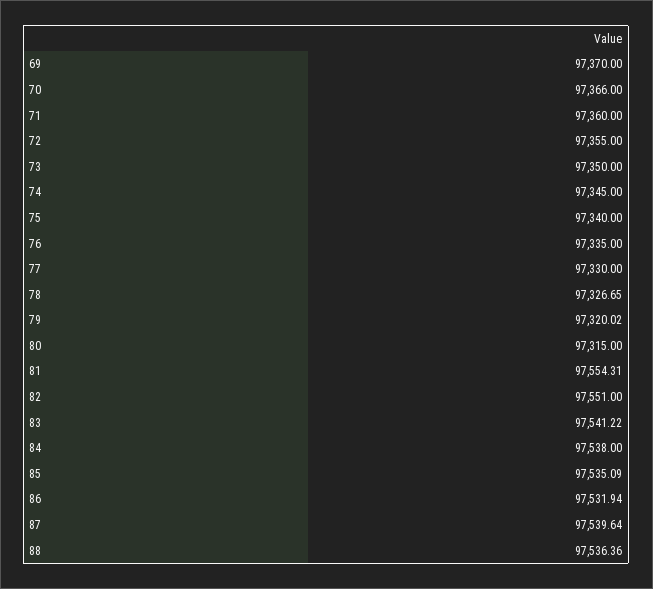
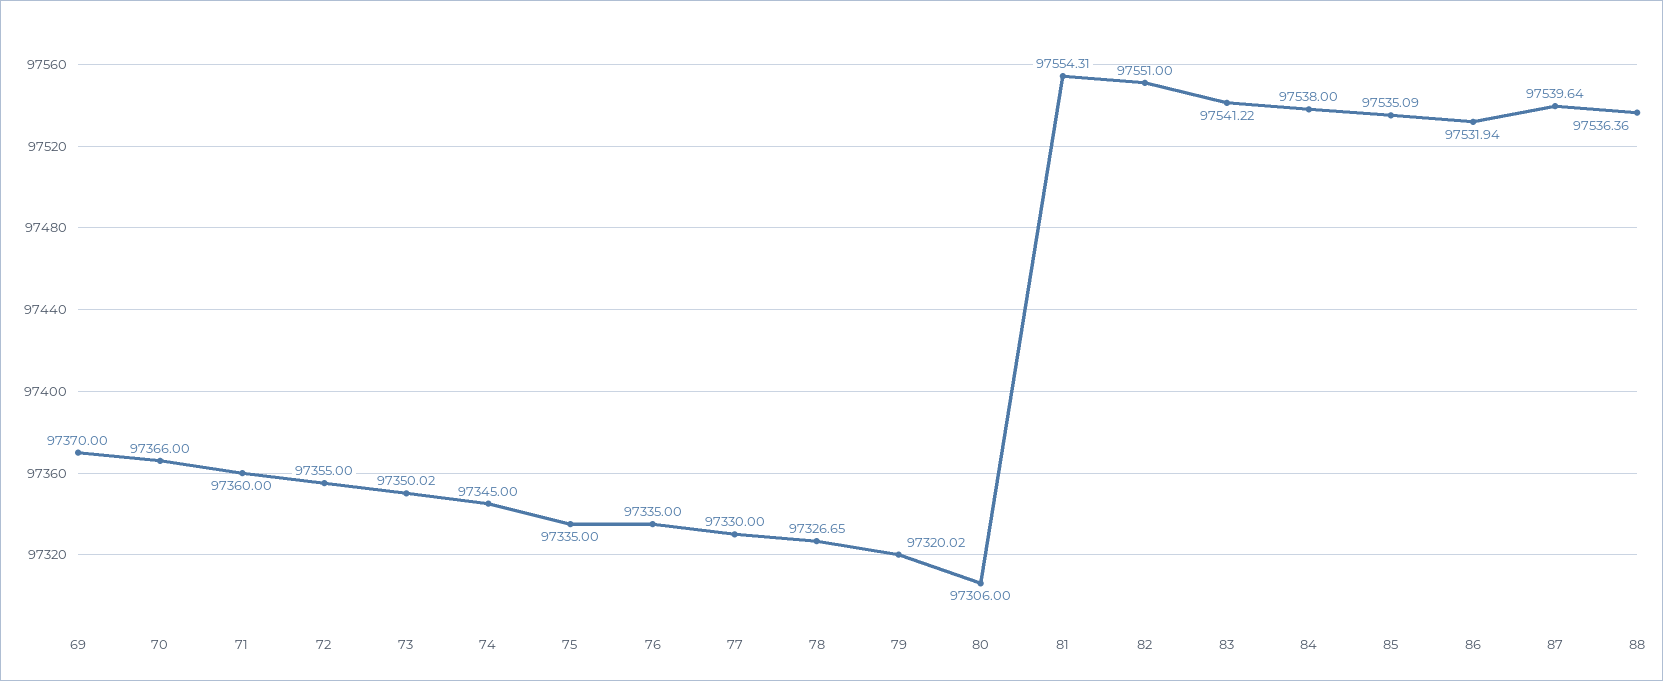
  {
    "69": 97370,
    "70": 97366,
    "71": 97360,
    "72": 97355,
-   "73": 97350,
+   "73": 97350.02,
    "74": 97345,
-   "75": 97340,
+   "75": 97335,
    "76": 97335,
    "77": 97330,
    "78": 97326.65,
    "79": 97320.02,
-   "80": 97315,
+   "80": 97306,
    "81": 97554.31,
    "82": 97551,
    "83": 97541.22,
    "84": 97538,
    "85": 97535.09,
    "86": 97531.94,
    "87": 97539.64,
    "88": 97536.36
  }

